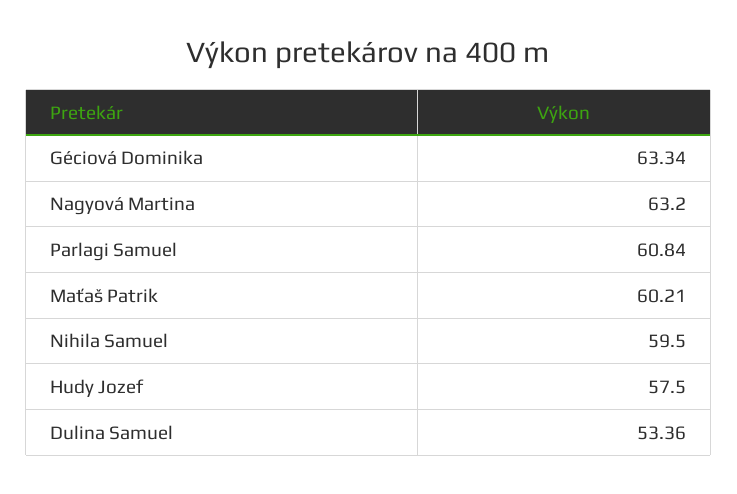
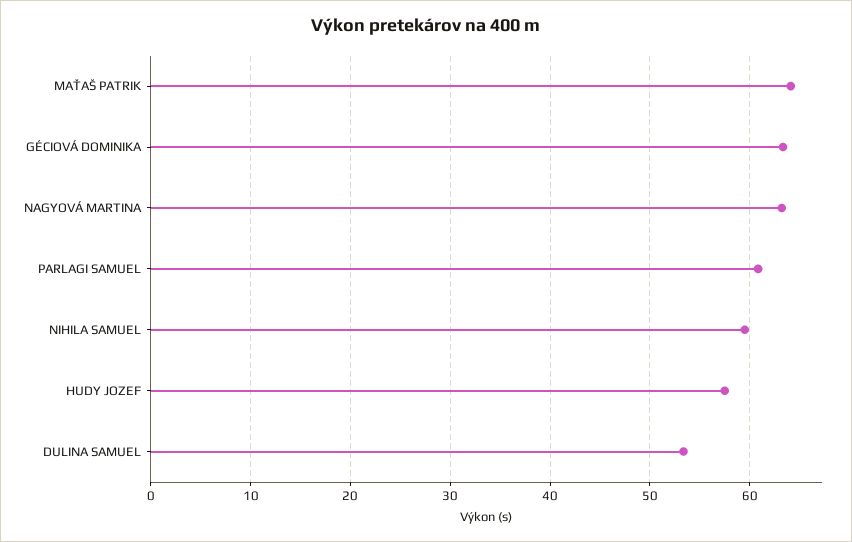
  {
    "Géciová Dominika": 63.34,
    "Nagyová Martina": 63.2,
    "Parlagi Samuel": 60.84,
-   "Maťaš Patrik": 60.21,
+   "Maťaš Patrik": 64,
    "Nihila Samuel": 59.5,
    "Hudy Jozef": 57.5,
    "Dulina Samuel": 53.36
  }

